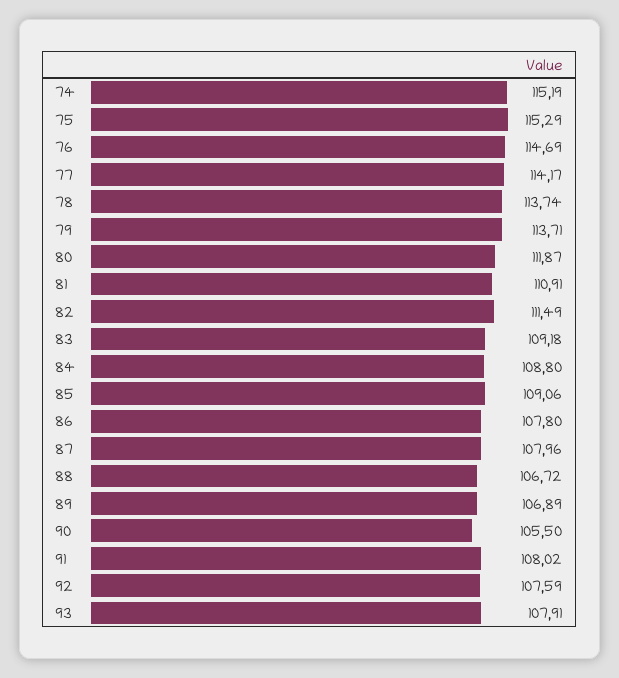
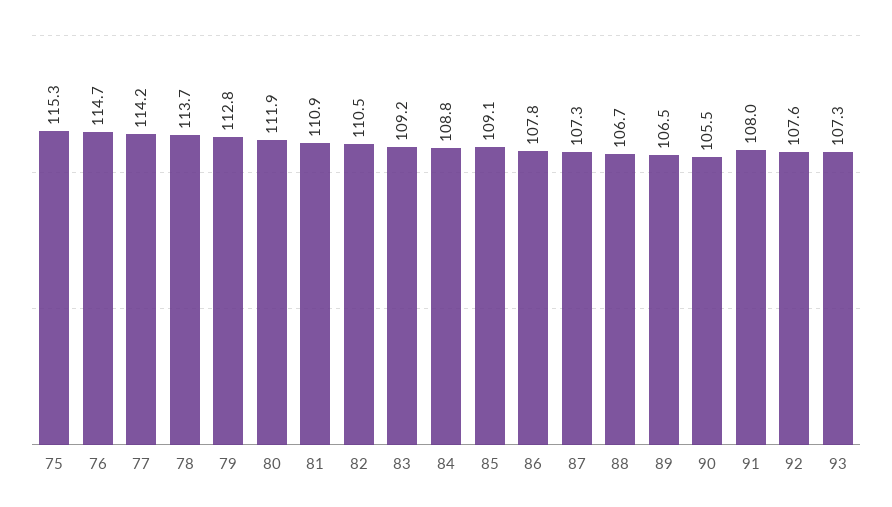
  {
-   "74": 115.19,
    "75": 115.29,
    "76": 114.69,
    "77": 114.17,
    "78": 113.74,
-   "79": 113.71,
+   "79": 112.8,
    "80": 111.87,
    "81": 110.91,
-   "82": 111.49,
+   "82": 110.5,
    "83": 109.18,
    "84": 108.8,
    "85": 109.06,
    "86": 107.8,
-   "87": 107.96,
+   "87": 107.3,
    "88": 106.72,
-   "89": 106.89,
+   "89": 106.5,
    "90": 105.5,
    "91": 108.02,
    "92": 107.59,
-   "93": 107.91
+   "93": 107.3
  }

